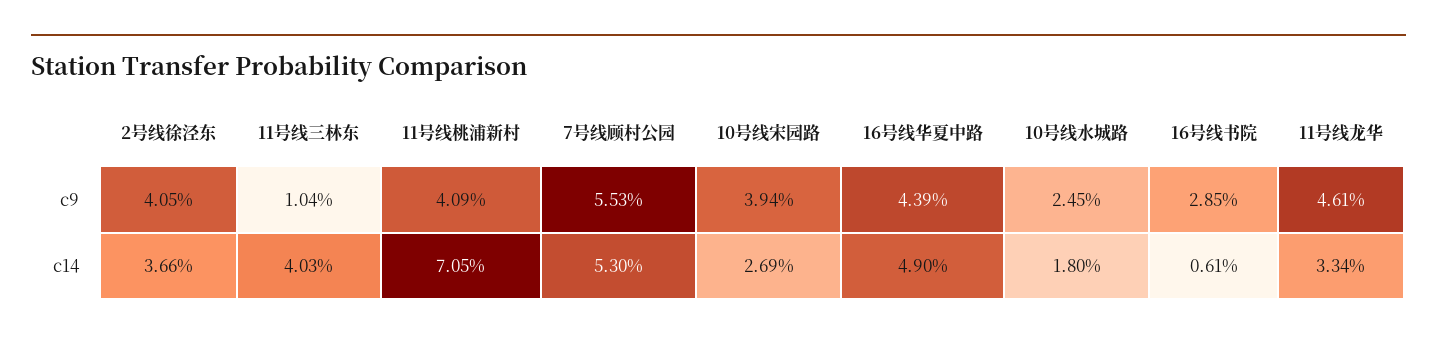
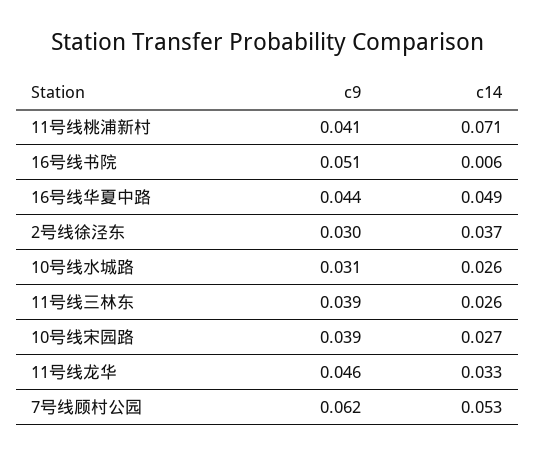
  {
    "2号线徐泾东": {
-     "c9": 0.0405,
+     "c9": 0.03,
      "c14": 0.0366
    },
    "11号线三林东": {
-     "c9": 0.0104,
+     "c9": 0.039,
-     "c14": 0.0403
+     "c14": 0.026
    },
    "11号线桃浦新村": {
      "c9": 0.0409,
      "c14": 0.0705
    },
    "7号线顾村公园": {
-     "c9": 0.0553,
+     "c9": 0.062,
      "c14": 0.053
    },
    "10号线宋园路": {
      "c9": 0.0394,
      "c14": 0.0269
    },
    "16号线华夏中路": {
      "c9": 0.0439,
      "c14": 0.049
    },
    "10号线水城路": {
-     "c9": 0.0245,
+     "c9": 0.031,
-     "c14": 0.018
+     "c14": 0.026
    },
    "16号线书院": {
-     "c9": 0.0285,
+     "c9": 0.051,
      "c14": 0.0061
    },
    "11号线龙华": {
      "c9": 0.0461,
      "c14": 0.0334
    }
  }

